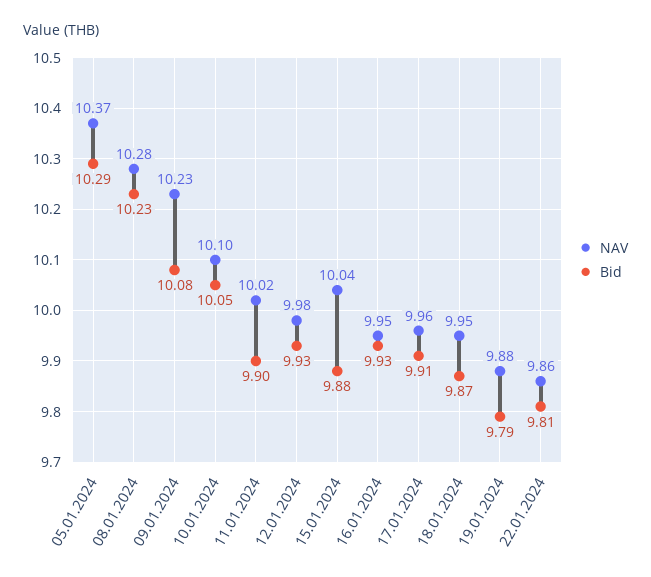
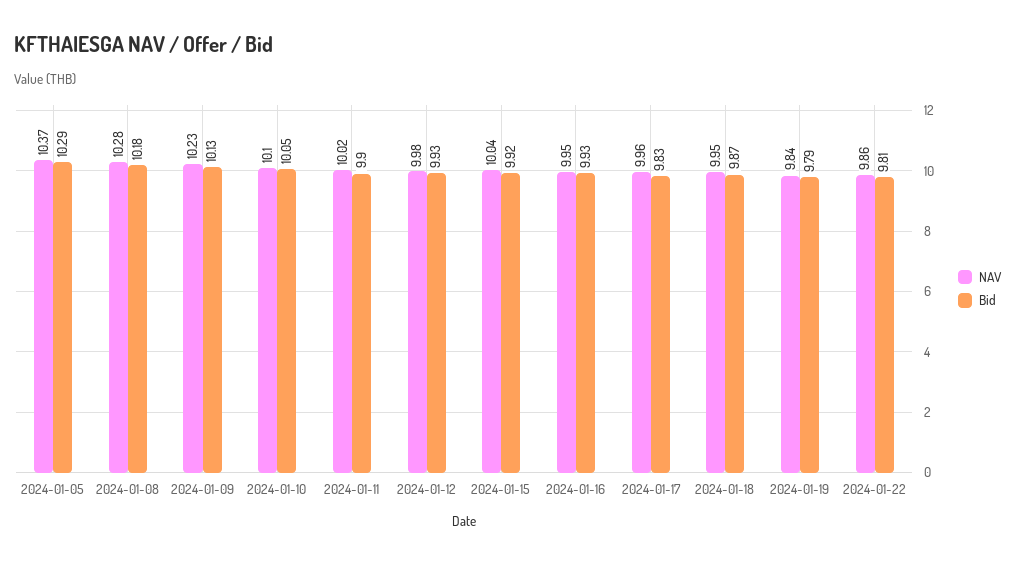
  {
    "NAV": {
      "05.01.2024": 10.37,
      "08.01.2024": 10.28,
      "09.01.2024": 10.23,
      "10.01.2024": 10.1,
      "11.01.2024": 10.02,
      "12.01.2024": 9.98,
      "15.01.2024": 10.04,
      "16.01.2024": 9.95,
      "17.01.2024": 9.96,
      "18.01.2024": 9.95,
-     "19.01.2024": 9.88,
+     "19.01.2024": 9.84,
      "22.01.2024": 9.86
    },
    "Bid": {
      "05.01.2024": 10.29,
-     "08.01.2024": 10.23,
+     "08.01.2024": 10.18,
-     "09.01.2024": 10.08,
+     "09.01.2024": 10.13,
      "10.01.2024": 10.05,
      "11.01.2024": 9.9,
      "12.01.2024": 9.93,
-     "15.01.2024": 9.88,
+     "15.01.2024": 9.92,
      "16.01.2024": 9.93,
-     "17.01.2024": 9.91,
+     "17.01.2024": 9.83,
      "18.01.2024": 9.87,
      "19.01.2024": 9.79,
      "22.01.2024": 9.81
    }
  }

